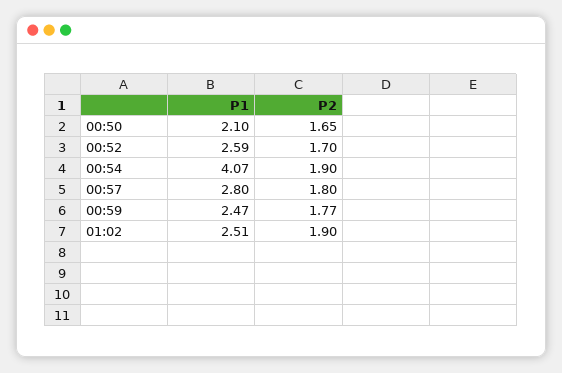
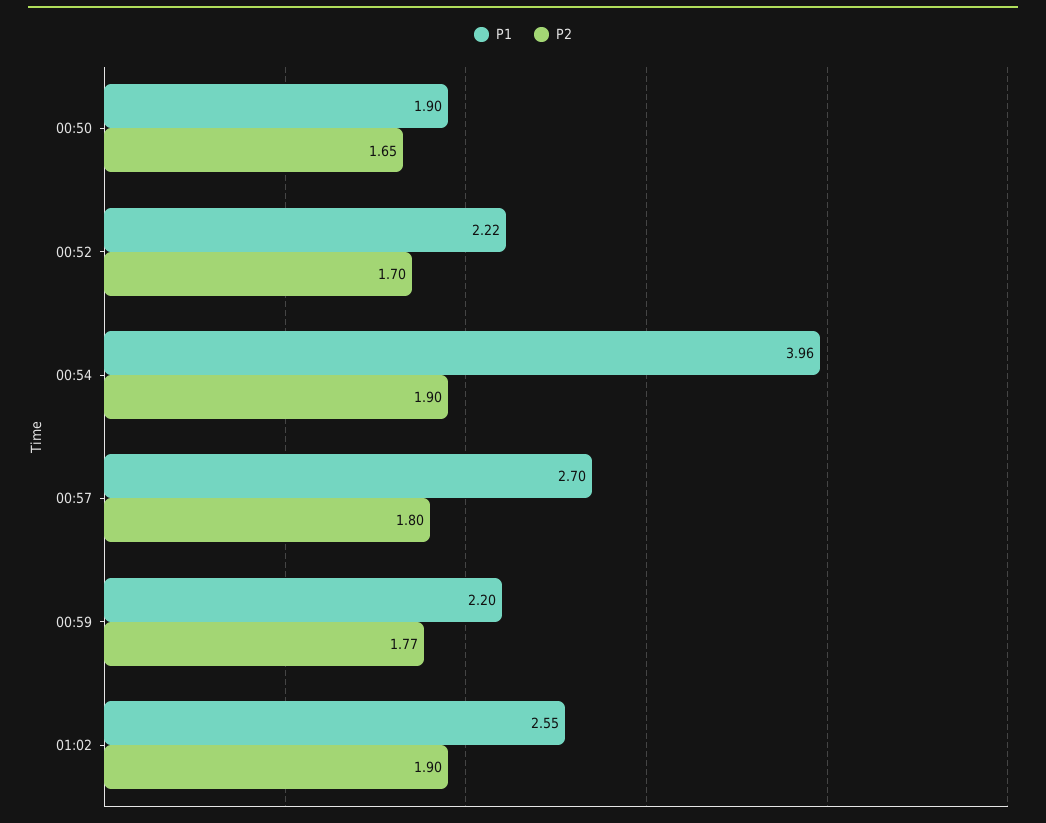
  {
    "P1": {
-     "00:50": 2.1,
+     "00:50": 1.9,
-     "00:52": 2.59,
+     "00:52": 2.22,
-     "00:54": 4.07,
+     "00:54": 3.96,
-     "00:57": 2.8,
+     "00:57": 2.7,
-     "00:59": 2.47,
+     "00:59": 2.2,
-     "01:02": 2.51
+     "01:02": 2.55
    },
    "P2": {
      "00:50": 1.65,
      "00:52": 1.7,
      "00:54": 1.9,
      "00:57": 1.8,
      "00:59": 1.77,
      "01:02": 1.9
    }
  }

